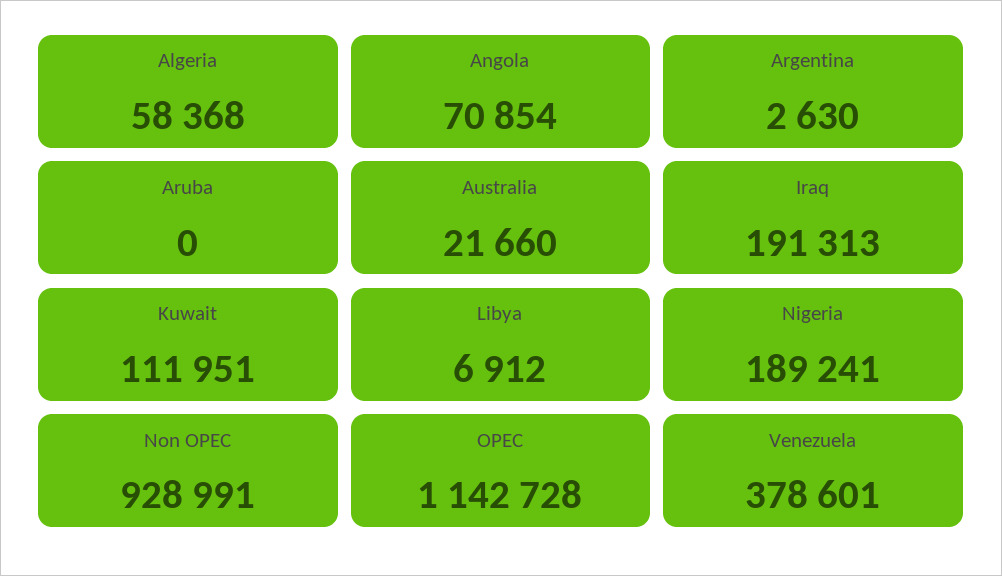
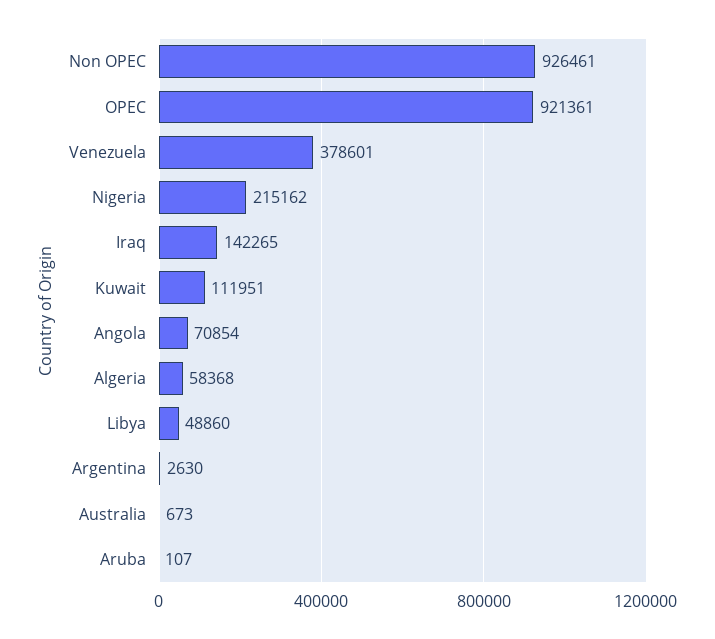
  {
    "Algeria": 58368,
    "Angola": 70854,
    "Argentina": 2630,
-   "Aruba": 0,
+   "Aruba": 107,
-   "Australia": 21660,
+   "Australia": 673,
-   "Iraq": 191313,
+   "Iraq": 142265,
    "Kuwait": 111951,
-   "Libya": 6912,
+   "Libya": 48860,
-   "Nigeria": 189241,
+   "Nigeria": 215162,
-   "Non OPEC": 928991,
+   "Non OPEC": 926461,
-   "OPEC": 1142728,
+   "OPEC": 921361,
    "Venezuela": 378601
  }

